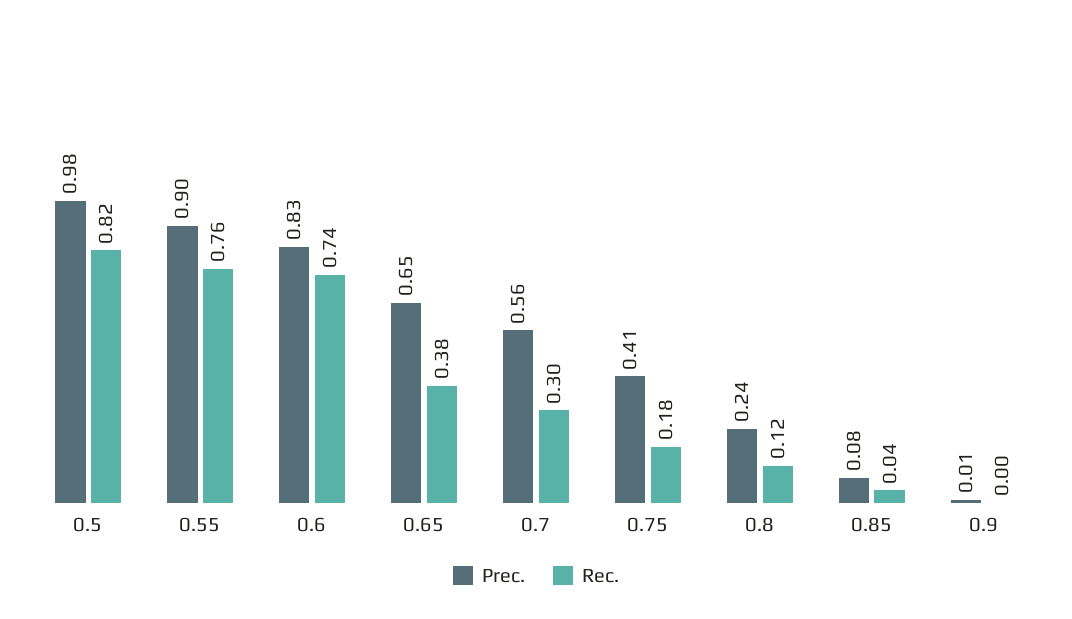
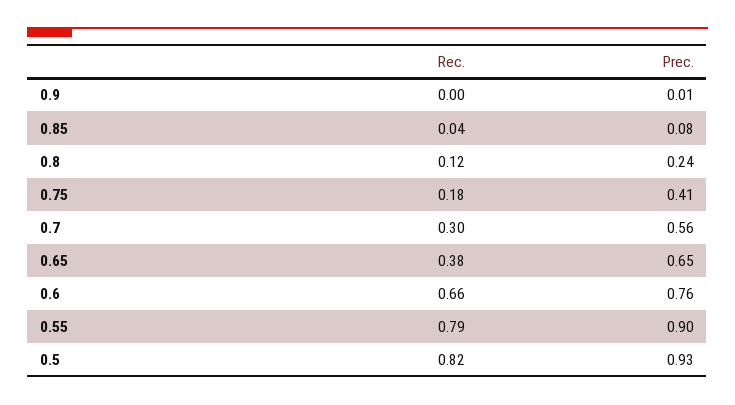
  {
    "Prec.": {
-     "0.5": 0.98,
+     "0.5": 0.93,
      "0.55": 0.9,
-     "0.6": 0.83,
+     "0.6": 0.76,
      "0.65": 0.65,
      "0.7": 0.56,
      "0.75": 0.41,
      "0.8": 0.24,
      "0.85": 0.08,
      "0.9": 0.01
    },
    "Rec.": {
      "0.5": 0.82,
-     "0.55": 0.76,
+     "0.55": 0.79,
-     "0.6": 0.74,
+     "0.6": 0.66,
      "0.65": 0.38,
      "0.7": 0.3,
      "0.75": 0.18,
      "0.8": 0.12,
      "0.85": 0.04,
      "0.9": 0
    }
  }

